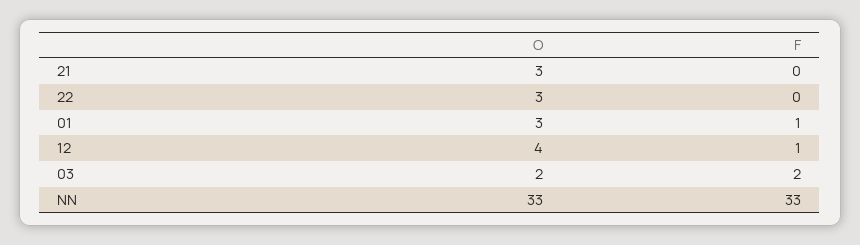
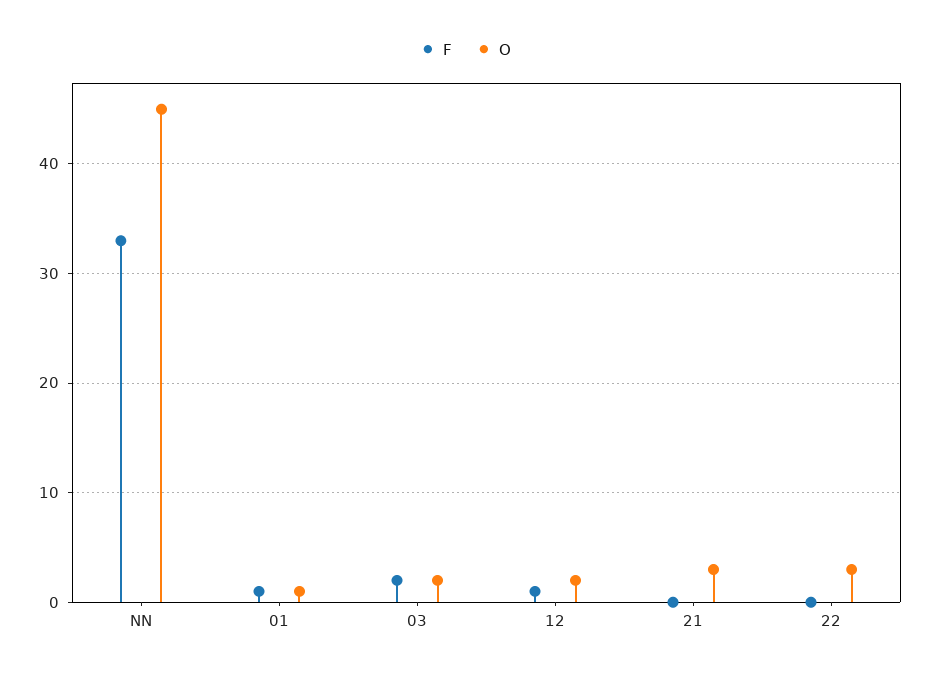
  {
    "O": {
      "21": 3,
      "22": 3,
-     "01": 3,
+     "01": 1,
-     "12": 4,
+     "12": 2,
      "03": 2,
-     "NN": 33
+     "NN": 45
    },
    "F": {
      "21": 0,
      "22": 0,
      "01": 1,
      "12": 1,
      "03": 2,
      "NN": 33
    }
  }

